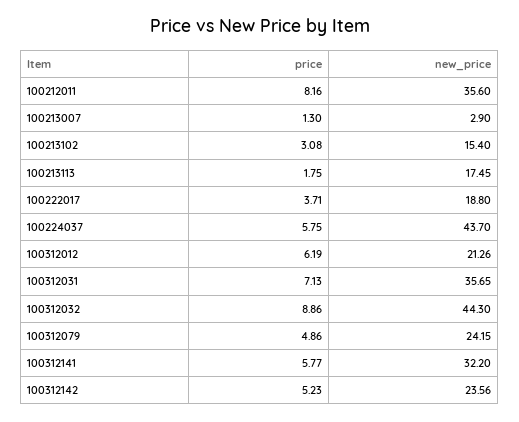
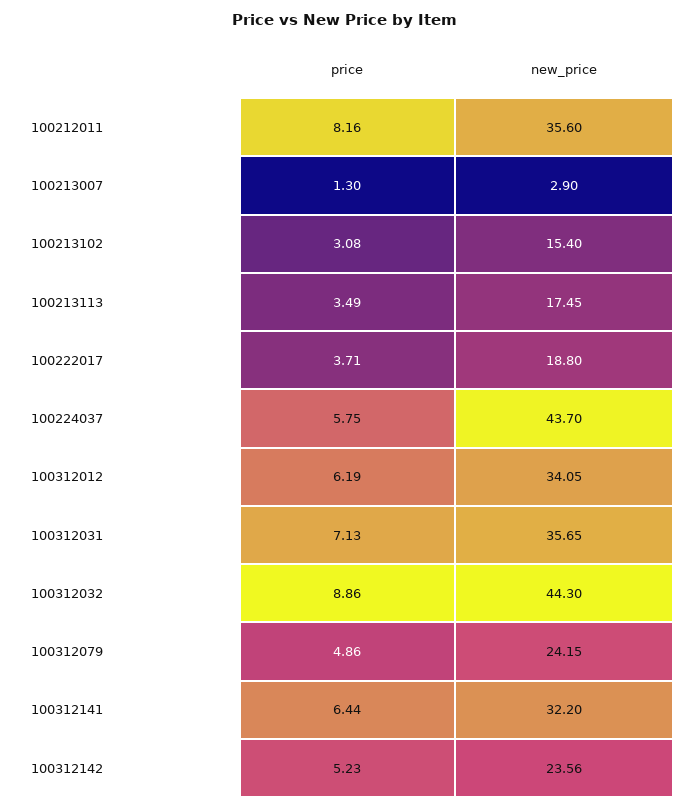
  {
    "price": {
      "100212011": 8.16,
      "100213007": 1.3,
      "100213102": 3.08,
-     "100213113": 1.75,
+     "100213113": 3.49,
      "100222017": 3.71,
      "100224037": 5.75,
      "100312012": 6.19,
      "100312031": 7.13,
      "100312032": 8.86,
      "100312079": 4.86,
-     "100312141": 5.77,
+     "100312141": 6.44,
      "100312142": 5.23
    },
    "new_price": {
      "100212011": 35.6,
      "100213007": 2.9,
      "100213102": 15.4,
      "100213113": 17.45,
      "100222017": 18.8,
      "100224037": 43.7,
-     "100312012": 21.26,
+     "100312012": 34.05,
      "100312031": 35.65,
      "100312032": 44.3,
      "100312079": 24.15,
      "100312141": 32.2,
      "100312142": 23.56
    }
  }

